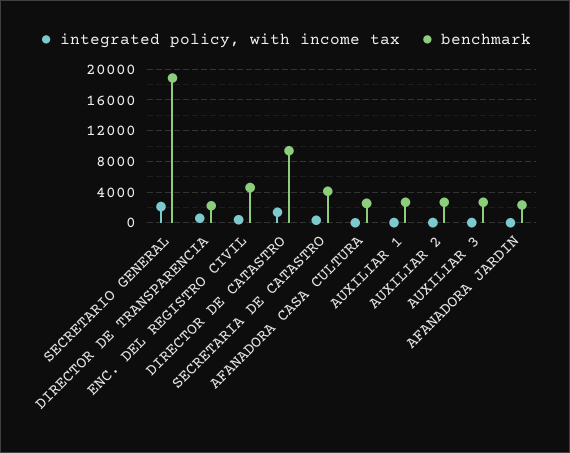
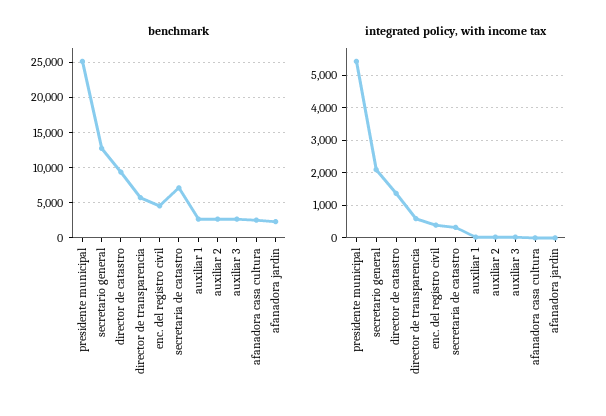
  {
    "integrated policy, with income tax": {
      "SECRETARIO GENERAL": 2200,
      "DIRECTOR DE TRANSPARENCIA": 600,
      "ENC. DEL REGISTRO CIVIL": 400,
      "DIRECTOR DE CATASTRO": 1400,
      "SECRETARIA DE CATASTRO": 400,
      "AFANADORA CASA CULTURA": 0,
      "AUXILIAR 1": 0,
      "AUXILIAR 2": 0,
      "AUXILIAR 3": 0,
-     "AFANADORA JARDIN": 0
+     "AFANADORA JARDIN": 0,
+     "presidente municipal": 5400
    },
    "benchmark": {
-     "SECRETARIO GENERAL": 19000,
+     "SECRETARIO GENERAL": 13000,
-     "DIRECTOR DE TRANSPARENCIA": 2000,
+     "DIRECTOR DE TRANSPARENCIA": 6000,
      "ENC. DEL REGISTRO CIVIL": 5000,
      "DIRECTOR DE CATASTRO": 9000,
-     "SECRETARIA DE CATASTRO": 4000,
+     "SECRETARIA DE CATASTRO": 7000,
      "AFANADORA CASA CULTURA": 3000,
      "AUXILIAR 1": 3000,
      "AUXILIAR 2": 3000,
      "AUXILIAR 3": 3000,
-     "AFANADORA JARDIN": 2000
+     "AFANADORA JARDIN": 2000,
+     "presidente municipal": 25000
    }
  }

